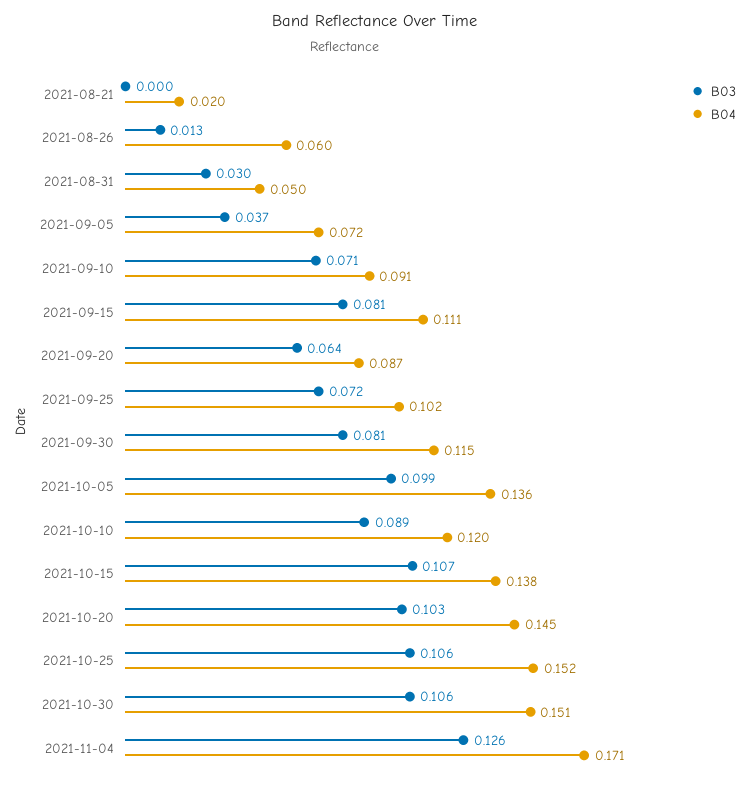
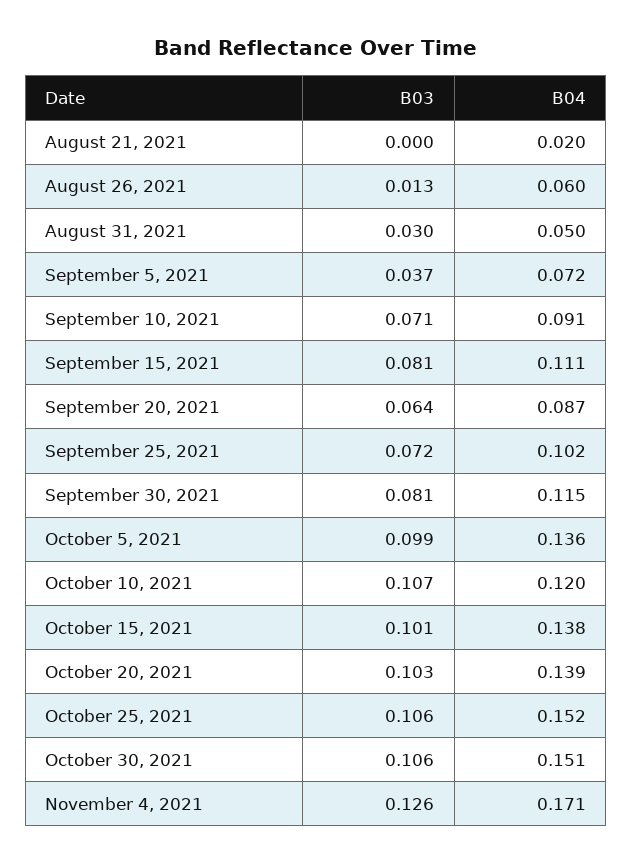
  {
    "B03": {
      "2021-08-21": 0,
      "2021-08-26": 0.013,
      "2021-08-31": 0.03,
      "2021-09-05": 0.037,
      "2021-09-10": 0.071,
      "2021-09-15": 0.081,
      "2021-09-20": 0.064,
      "2021-09-25": 0.072,
      "2021-09-30": 0.081,
      "2021-10-05": 0.099,
-     "2021-10-10": 0.089,
+     "2021-10-10": 0.107,
-     "2021-10-15": 0.107,
+     "2021-10-15": 0.101,
      "2021-10-20": 0.103,
      "2021-10-25": 0.106,
      "2021-10-30": 0.106,
      "2021-11-04": 0.126
    },
    "B04": {
      "2021-08-21": 0.02,
      "2021-08-26": 0.06,
      "2021-08-31": 0.05,
      "2021-09-05": 0.072,
      "2021-09-10": 0.091,
      "2021-09-15": 0.111,
      "2021-09-20": 0.087,
      "2021-09-25": 0.102,
      "2021-09-30": 0.115,
      "2021-10-05": 0.136,
      "2021-10-10": 0.12,
      "2021-10-15": 0.138,
-     "2021-10-20": 0.145,
+     "2021-10-20": 0.139,
      "2021-10-25": 0.152,
      "2021-10-30": 0.151,
      "2021-11-04": 0.171
    }
  }

